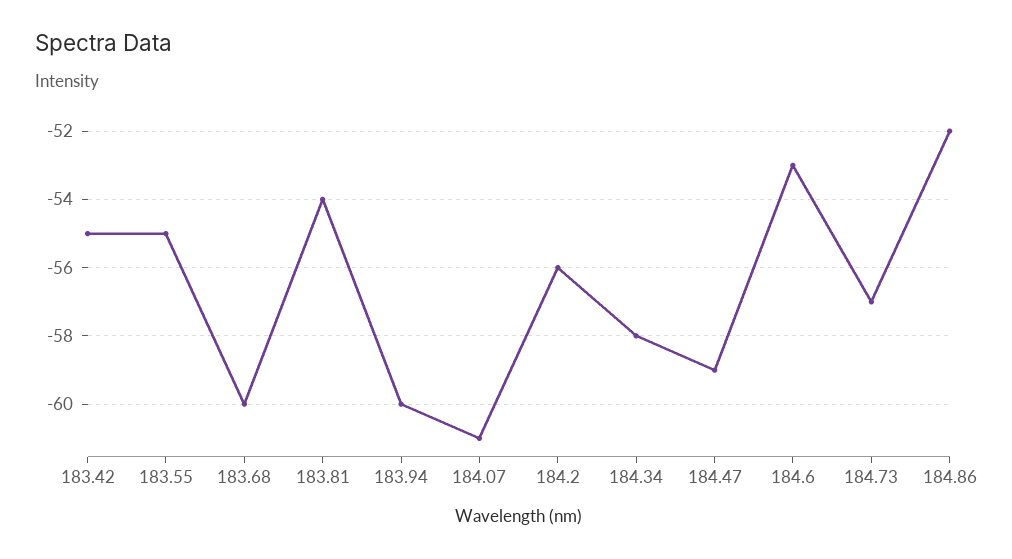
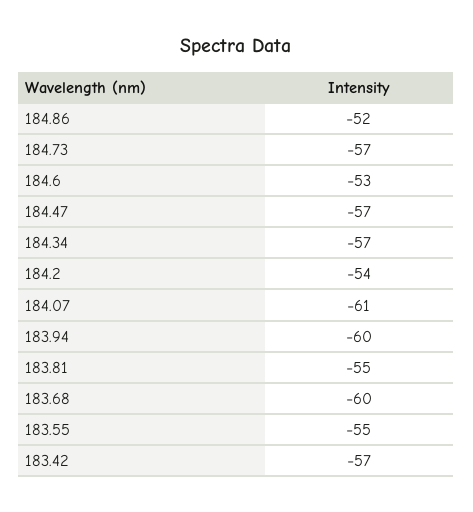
  {
-   "183.42": -55,
+   "183.42": -57,
    "183.55": -55,
    "183.68": -60,
-   "183.81": -54,
+   "183.81": -55,
    "183.94": -60,
    "184.07": -61,
-   "184.2": -56,
+   "184.2": -54,
-   "184.34": -58,
+   "184.34": -57,
-   "184.47": -59,
+   "184.47": -57,
    "184.6": -53,
    "184.73": -57,
    "184.86": -52
  }

